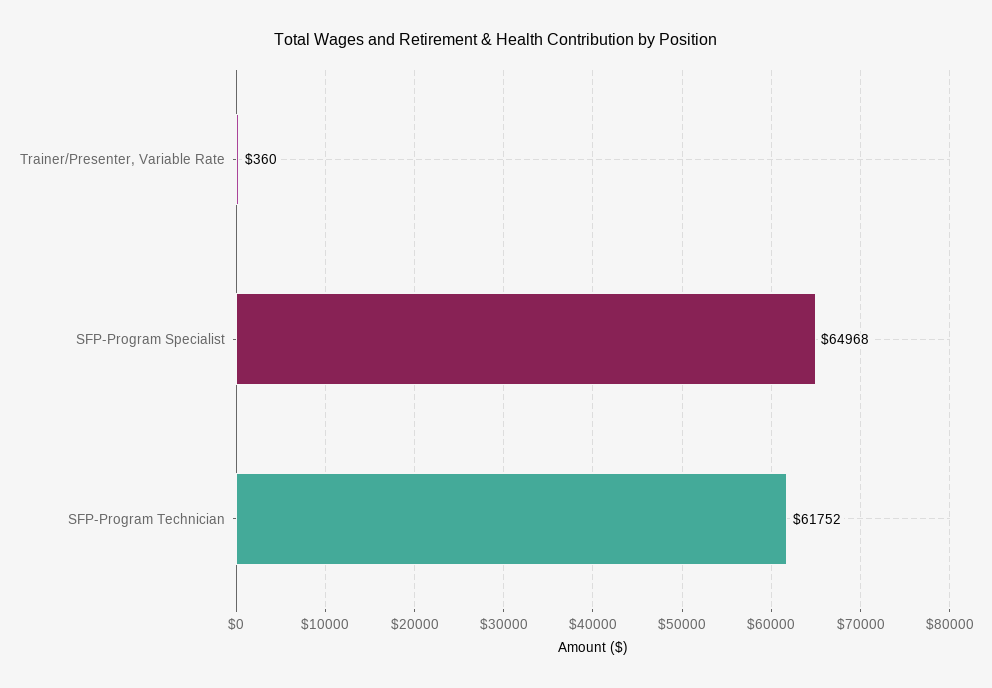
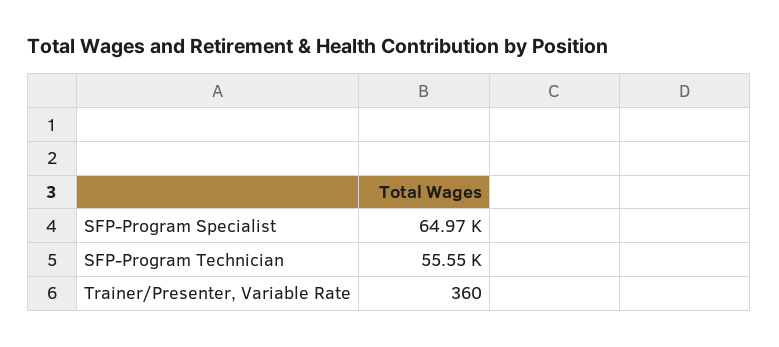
  {
    "Trainer/Presenter, Variable Rate": 360,
    "SFP-Program Specialist": 64968,
-   "SFP-Program Technician": 61752
+   "SFP-Program Technician": 55550
  }

